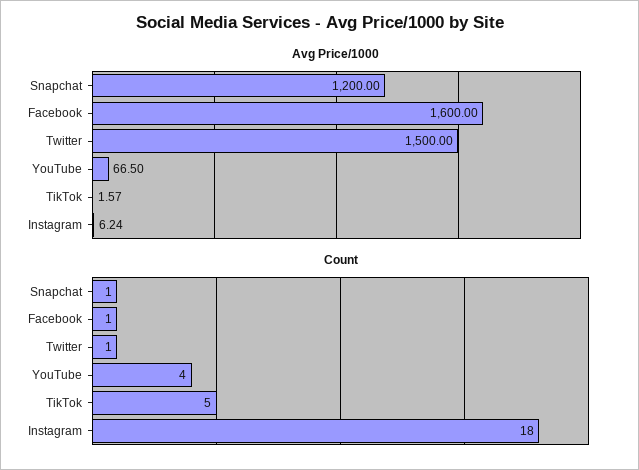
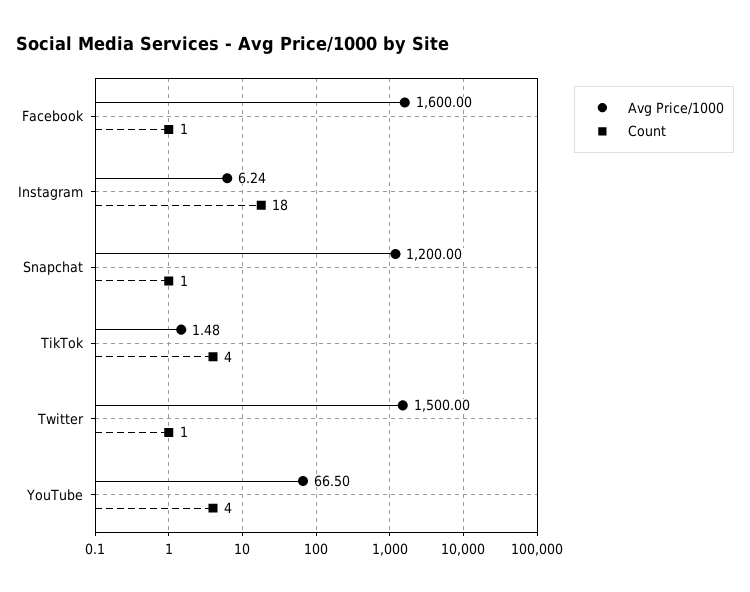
  {
    "Avg Price/1000": {
      "Snapchat": 1200,
      "Facebook": 1600,
      "Twitter": 1500,
      "YouTube": 66.5,
-     "TikTok": 1.57,
+     "TikTok": 1.48,
      "Instagram": 6.24
    },
    "Count": {
      "Snapchat": 1,
      "Facebook": 1,
      "Twitter": 1,
      "YouTube": 4,
-     "TikTok": 5,
+     "TikTok": 4,
      "Instagram": 18
    }
  }

